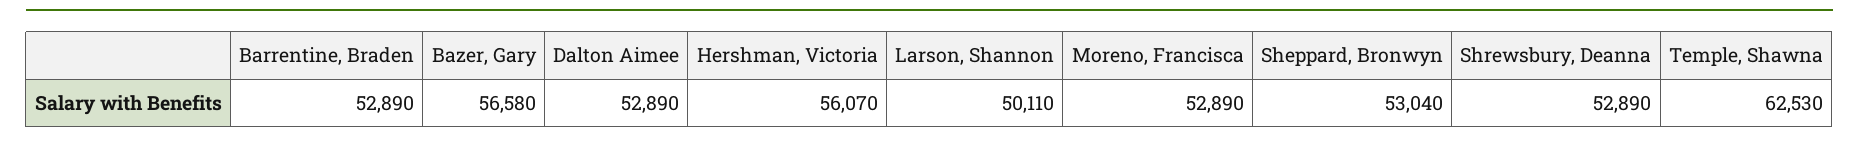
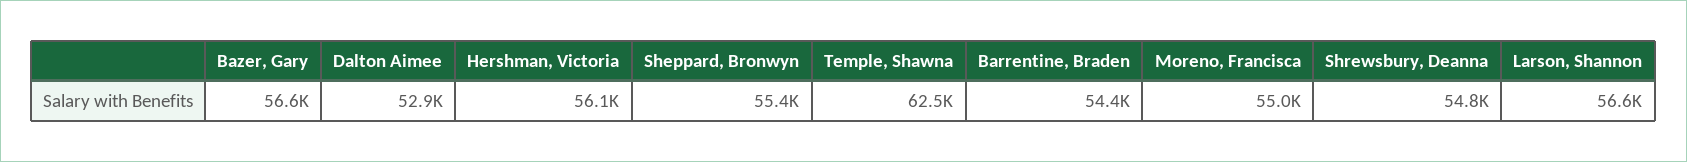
  {
-   "Barrentine, Braden": 52890,
+   "Barrentine, Braden": 54400,
    "Bazer, Gary": 56580,
    "Dalton Aimee": 52890,
    "Hershman, Victoria": 56070,
-   "Larson, Shannon": 50110,
+   "Larson, Shannon": 56600,
-   "Moreno, Francisca": 52890,
+   "Moreno, Francisca": 55000,
-   "Sheppard, Bronwyn": 53040,
+   "Sheppard, Bronwyn": 55400,
-   "Shrewsbury, Deanna": 52890,
+   "Shrewsbury, Deanna": 54800,
    "Temple, Shawna": 62530
  }

